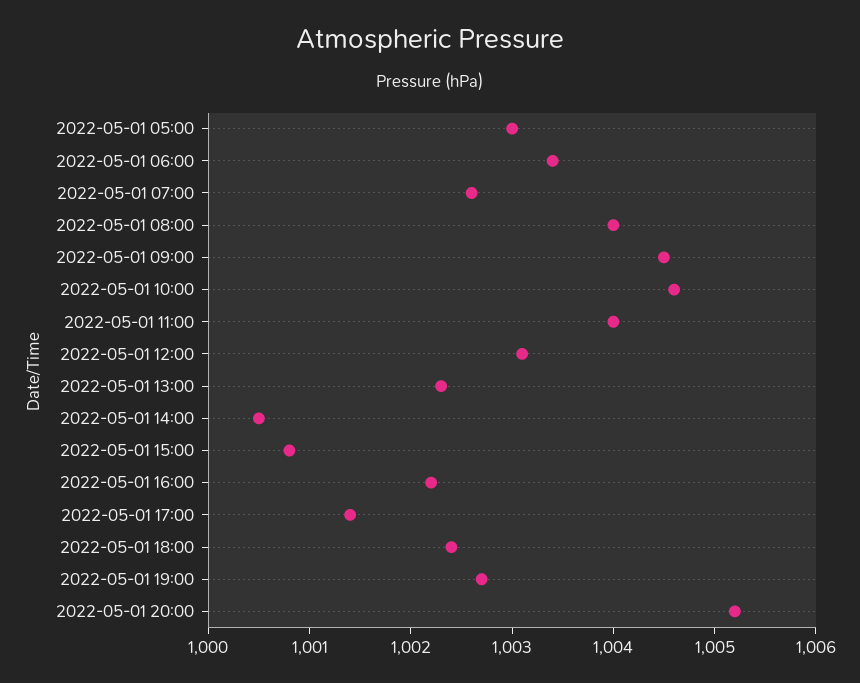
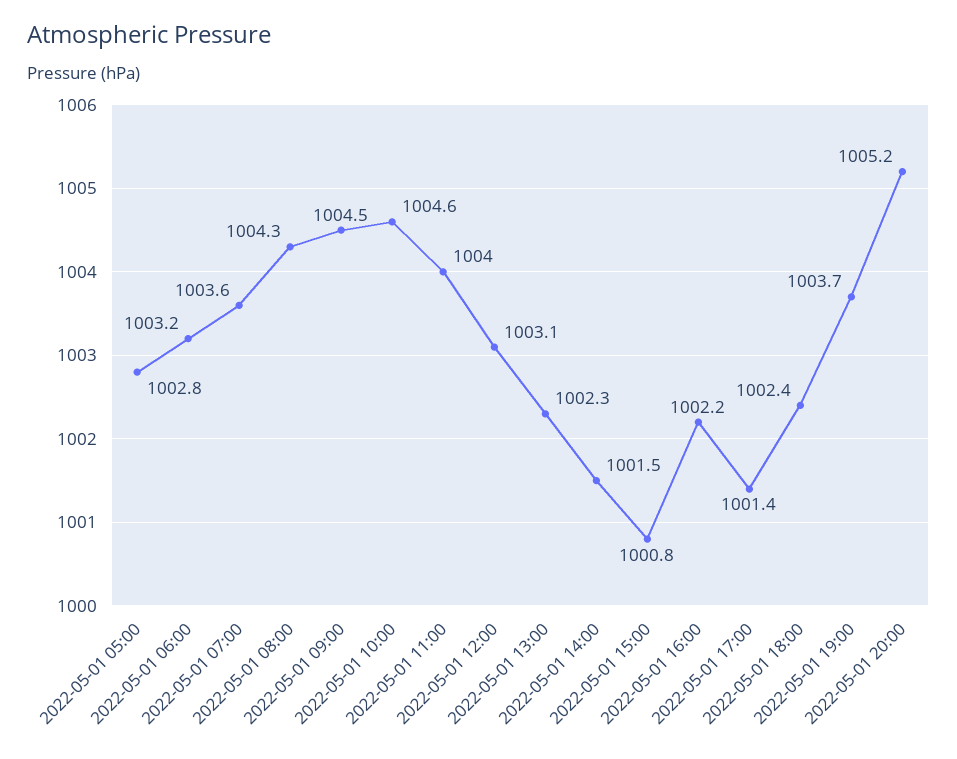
  {
-   "2022-05-01 05:00": 1003,
+   "2022-05-01 05:00": 1002.8,
-   "2022-05-01 06:00": 1003.4,
+   "2022-05-01 06:00": 1003.2,
-   "2022-05-01 07:00": 1002.6,
+   "2022-05-01 07:00": 1003.6,
-   "2022-05-01 08:00": 1004,
+   "2022-05-01 08:00": 1004.3,
    "2022-05-01 09:00": 1004.5,
    "2022-05-01 10:00": 1004.6,
    "2022-05-01 11:00": 1004,
    "2022-05-01 12:00": 1003.1,
    "2022-05-01 13:00": 1002.3,
-   "2022-05-01 14:00": 1000.5,
+   "2022-05-01 14:00": 1001.5,
    "2022-05-01 15:00": 1000.8,
    "2022-05-01 16:00": 1002.2,
    "2022-05-01 17:00": 1001.4,
    "2022-05-01 18:00": 1002.4,
-   "2022-05-01 19:00": 1002.7,
+   "2022-05-01 19:00": 1003.7,
    "2022-05-01 20:00": 1005.2
  }

